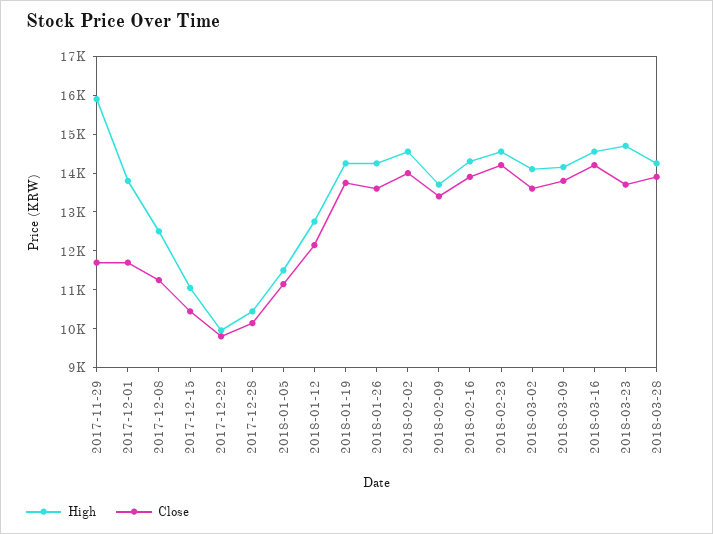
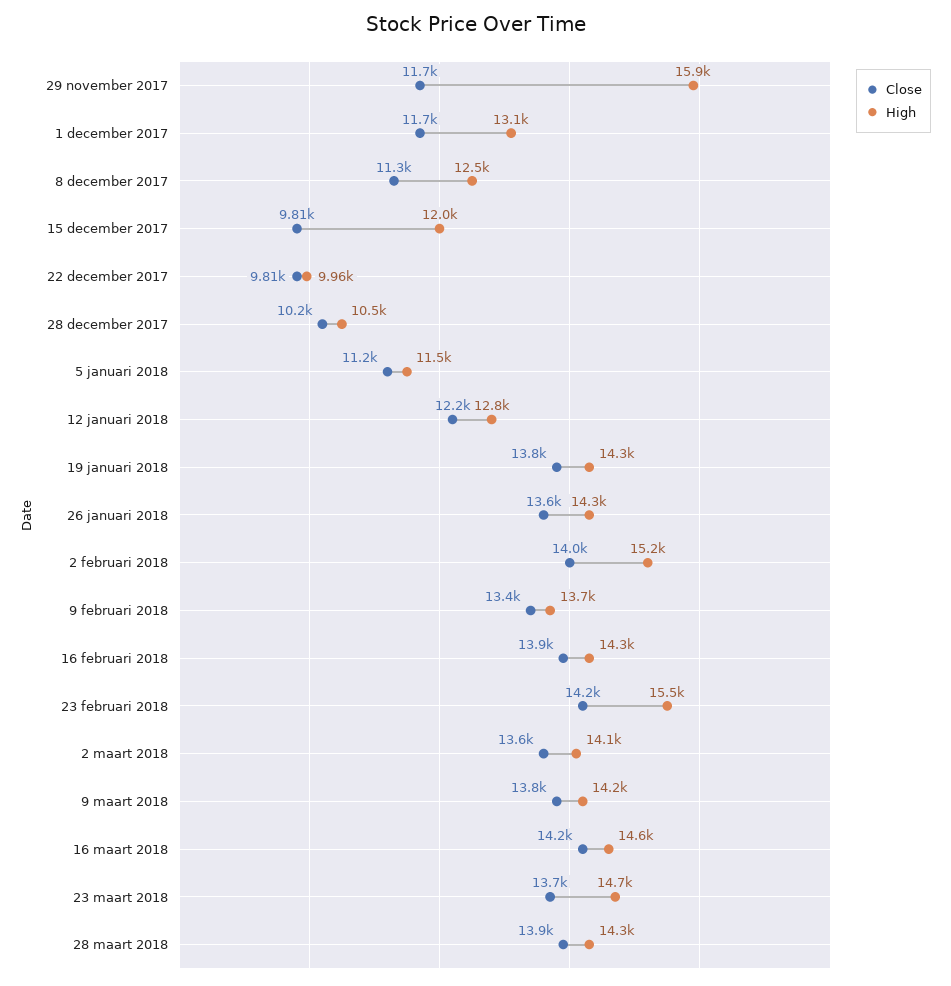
  {
    "High": {
      "2017-11-29": 15900,
-     "2017-12-01": 13750,
+     "2017-12-01": 13100,
      "2017-12-08": 12500,
-     "2017-12-15": 11000,
+     "2017-12-15": 12000,
      "2017-12-22": 9960,
      "2017-12-28": 10500,
      "2018-01-05": 11500,
      "2018-01-12": 12800,
      "2018-01-19": 14300,
      "2018-01-26": 14300,
-     "2018-02-02": 14500,
+     "2018-02-02": 15200,
      "2018-02-09": 13700,
      "2018-02-16": 14300,
-     "2018-02-23": 14500,
+     "2018-02-23": 15500,
      "2018-03-02": 14100,
      "2018-03-09": 14200,
      "2018-03-16": 14600,
      "2018-03-23": 14700,
      "2018-03-28": 14300
    },
    "Close": {
      "2017-11-29": 11700,
      "2017-12-01": 11700,
      "2017-12-08": 11300,
-     "2017-12-15": 10500,
+     "2017-12-15": 9810,
      "2017-12-22": 9810,
      "2017-12-28": 10200,
      "2018-01-05": 11200,
      "2018-01-12": 12200,
      "2018-01-19": 13800,
      "2018-01-26": 13600,
      "2018-02-02": 14000,
      "2018-02-09": 13400,
      "2018-02-16": 13900,
      "2018-02-23": 14200,
      "2018-03-02": 13600,
      "2018-03-09": 13800,
      "2018-03-16": 14200,
      "2018-03-23": 13700,
      "2018-03-28": 13900
    }
  }

